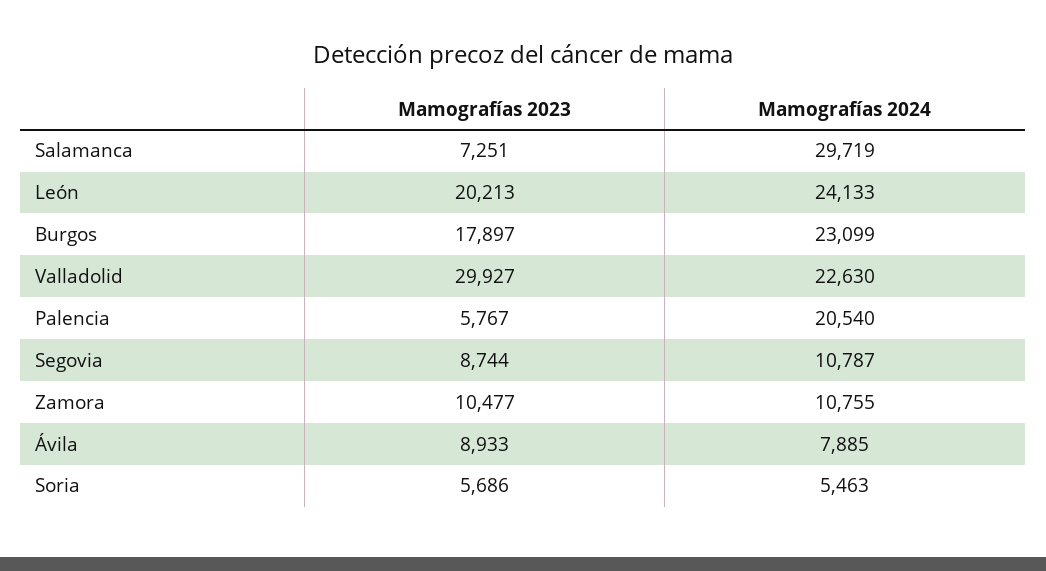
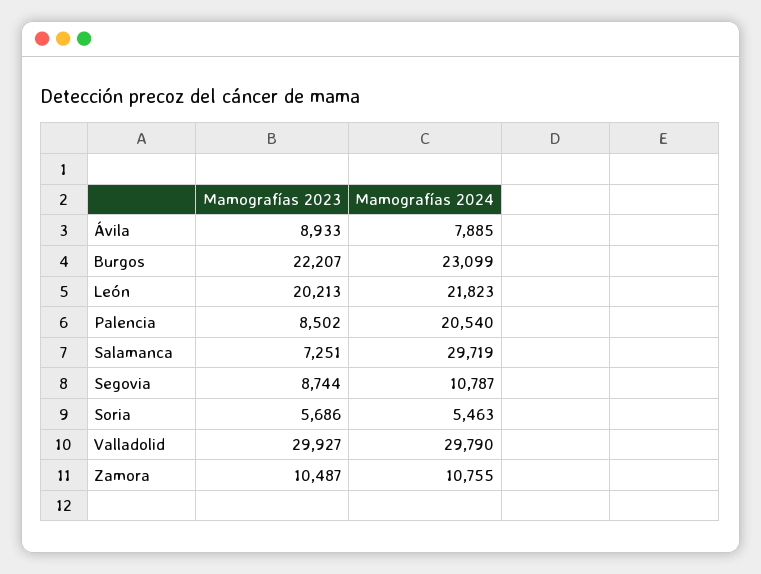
  {
    "Mamografías 2023": {
      "Salamanca": 7251,
      "León": 20213,
-     "Burgos": 17897,
+     "Burgos": 22207,
      "Valladolid": 29927,
-     "Palencia": 5767,
+     "Palencia": 8502,
      "Segovia": 8744,
-     "Zamora": 10477,
+     "Zamora": 10487,
      "Ávila": 8933,
      "Soria": 5686
    },
    "Mamografías 2024": {
      "Salamanca": 29719,
-     "León": 24133,
+     "León": 21823,
      "Burgos": 23099,
-     "Valladolid": 22630,
+     "Valladolid": 29790,
      "Palencia": 20540,
      "Segovia": 10787,
      "Zamora": 10755,
      "Ávila": 7885,
      "Soria": 5463
    }
  }

